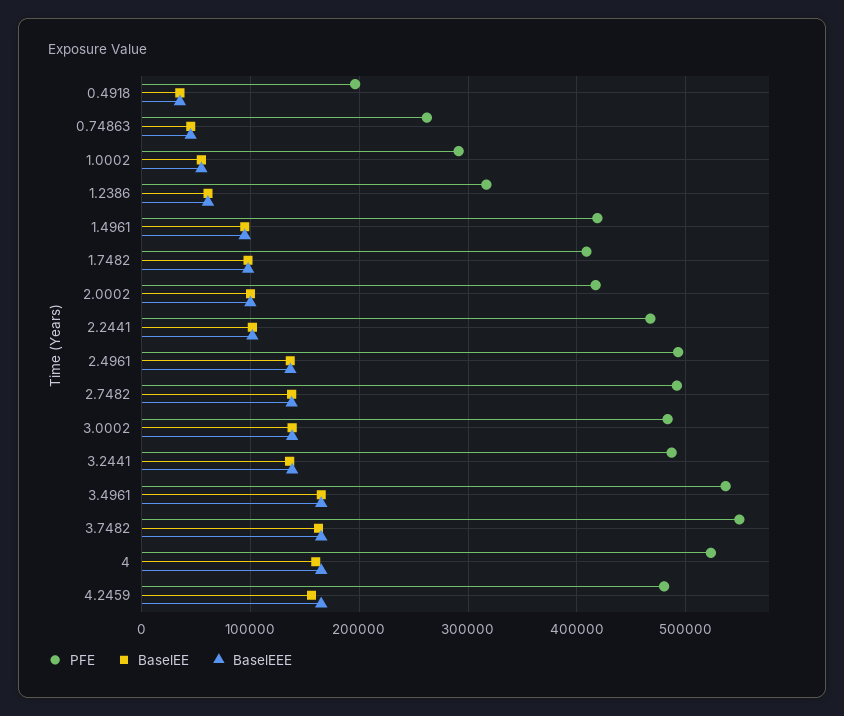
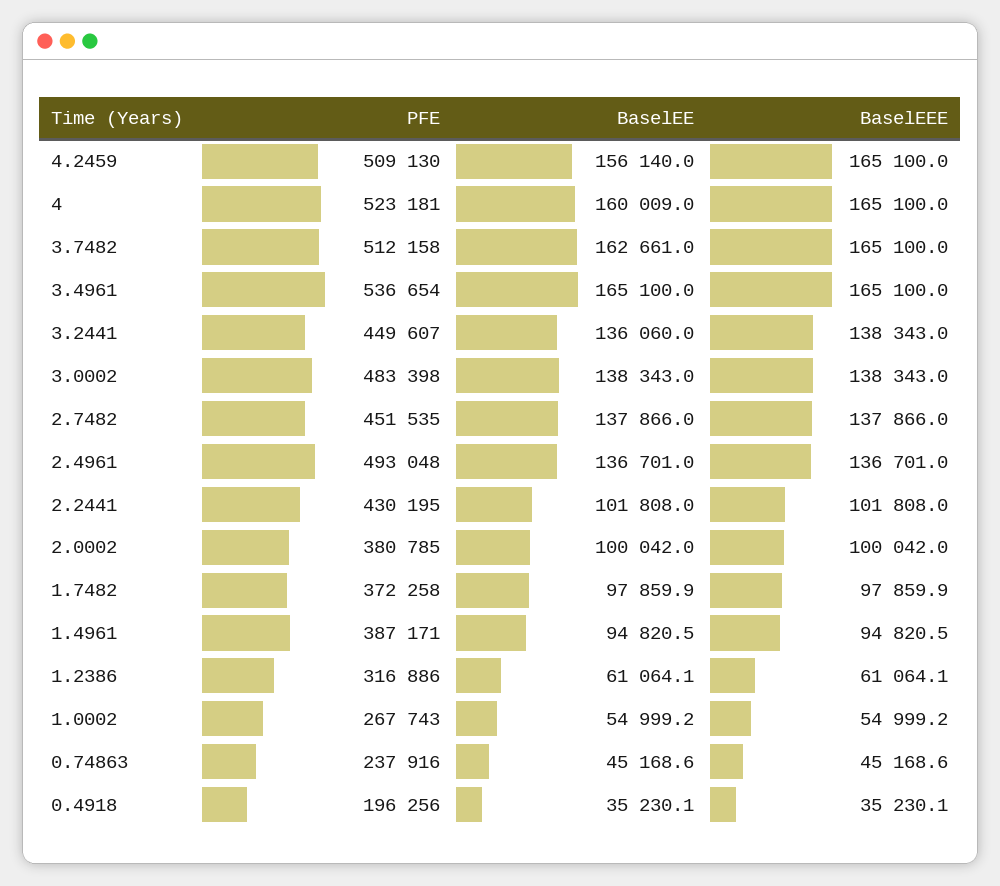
  {
    "PFE": {
      "0.4918": 196256,
-     "0.74863": 260000,
+     "0.74863": 237916,
-     "1.0002": 290000,
+     "1.0002": 267743,
      "1.2386": 316886,
-     "1.4961": 420000,
+     "1.4961": 387171,
-     "1.7482": 410000,
+     "1.7482": 372258,
-     "2.0002": 420000,
+     "2.0002": 380785,
-     "2.2441": 470000,
+     "2.2441": 430195,
      "2.4961": 493048,
-     "2.7482": 490000,
+     "2.7482": 451535,
      "3.0002": 483398,
-     "3.2441": 490000,
+     "3.2441": 449607,
      "3.4961": 536654,
-     "3.7482": 550000,
+     "3.7482": 512158,
      "4": 523181,
-     "4.2459": 480000
+     "4.2459": 509130
    },
    "BaselEE": {
      "0.4918": 35230.1,
      "0.74863": 45168.6,
      "1.0002": 54999.2,
      "1.2386": 61064.1,
      "1.4961": 94820.5,
      "1.7482": 97859.9,
      "2.0002": 100042,
      "2.2441": 101808,
      "2.4961": 136701,
      "2.7482": 137866,
      "3.0002": 138343,
      "3.2441": 136060,
      "3.4961": 165100,
      "3.7482": 162661,
      "4": 160009,
      "4.2459": 156140
    },
    "BaselEEE": {
      "0.4918": 35230.1,
      "0.74863": 45168.6,
      "1.0002": 54999.2,
      "1.2386": 61064.1,
      "1.4961": 94820.5,
      "1.7482": 97859.9,
      "2.0002": 100042,
      "2.2441": 101808,
      "2.4961": 136701,
      "2.7482": 137866,
      "3.0002": 138343,
      "3.2441": 138343,
      "3.4961": 165100,
      "3.7482": 165100,
      "4": 165100,
      "4.2459": 165100
    }
  }

